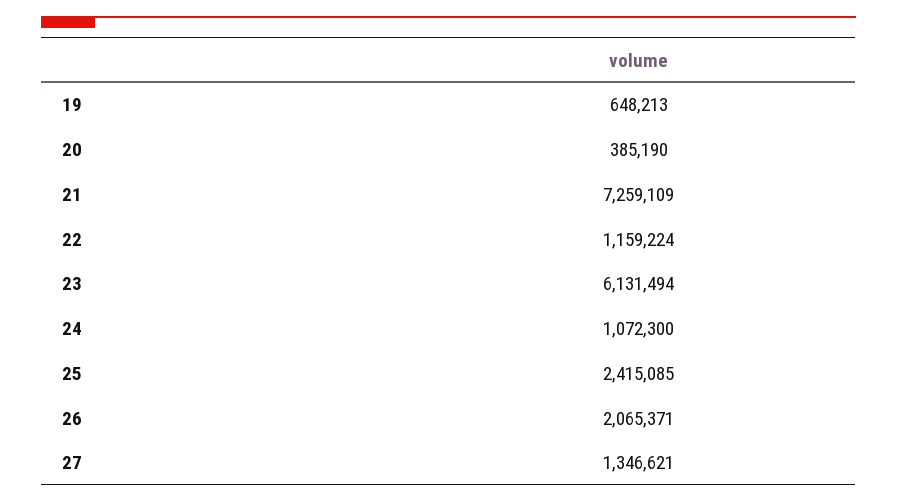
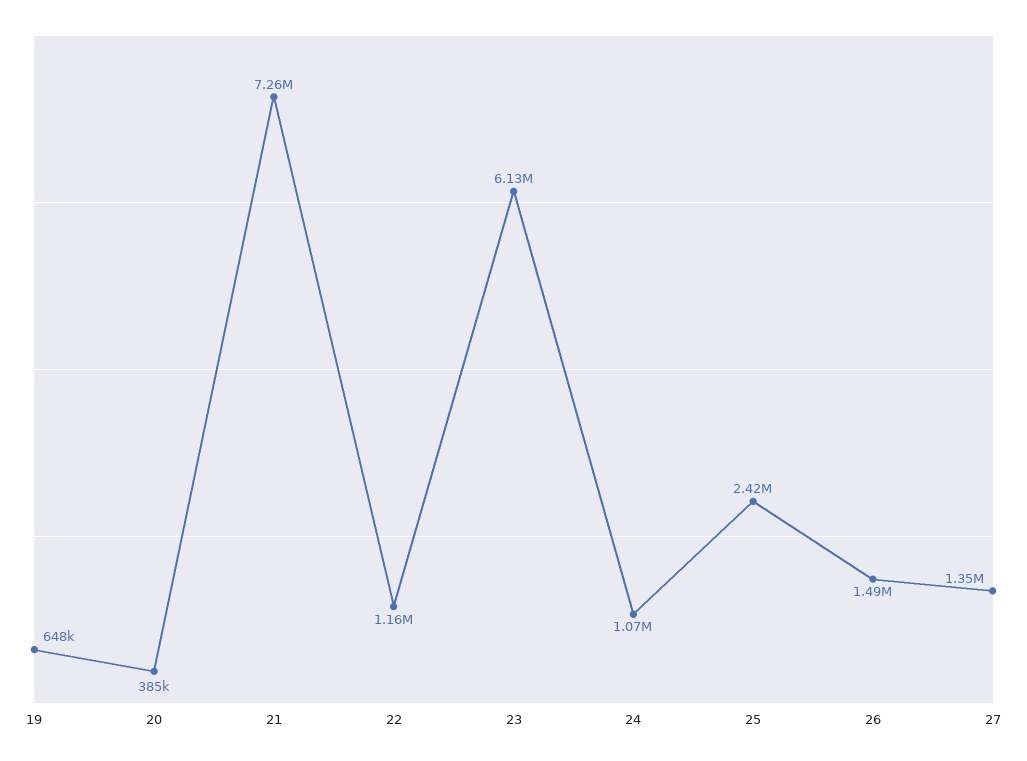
  {
    "19": 648213,
    "20": 385190,
    "21": 7259109,
    "22": 1159224,
    "23": 6131494,
    "24": 1072300,
    "25": 2415085,
-   "26": 2065371,
+   "26": 1490000,
    "27": 1346621
  }

